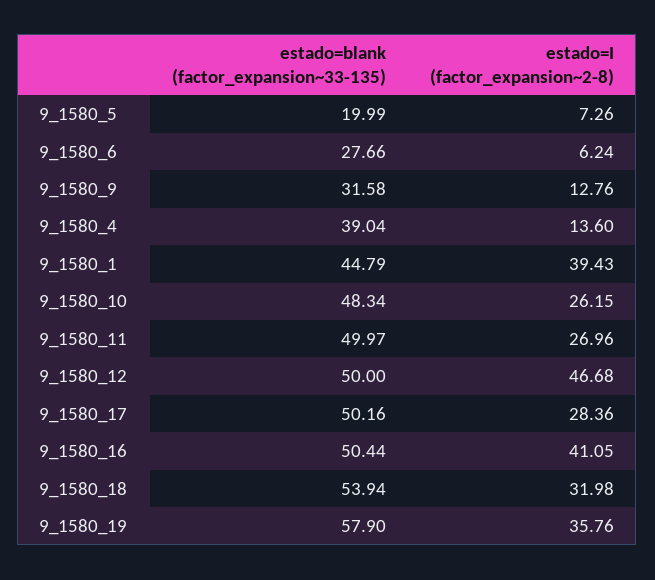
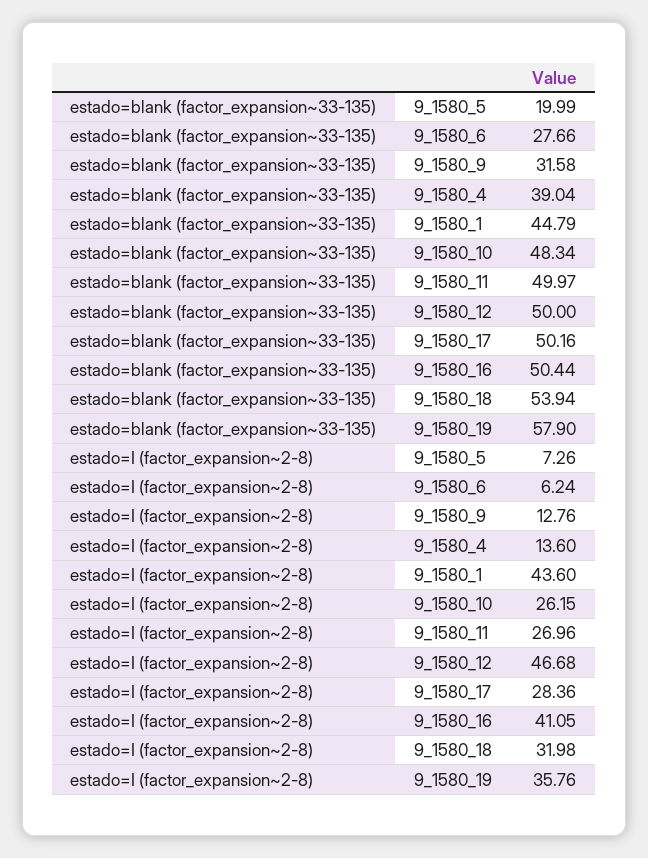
  {
    "estado=blank (factor_expansion~33-135)": {
      "9_1580_5": 19.99,
      "9_1580_6": 27.66,
      "9_1580_9": 31.58,
      "9_1580_4": 39.04,
      "9_1580_1": 44.79,
      "9_1580_10": 48.34,
      "9_1580_11": 49.97,
      "9_1580_12": 50,
      "9_1580_17": 50.16,
      "9_1580_16": 50.44,
      "9_1580_18": 53.94,
      "9_1580_19": 57.9
    },
    "estado=I (factor_expansion~2-8)": {
      "9_1580_5": 7.26,
      "9_1580_6": 6.24,
      "9_1580_9": 12.76,
      "9_1580_4": 13.6,
-     "9_1580_1": 39.43,
+     "9_1580_1": 43.6,
      "9_1580_10": 26.15,
      "9_1580_11": 26.96,
      "9_1580_12": 46.68,
      "9_1580_17": 28.36,
      "9_1580_16": 41.05,
      "9_1580_18": 31.98,
      "9_1580_19": 35.76
    }
  }

